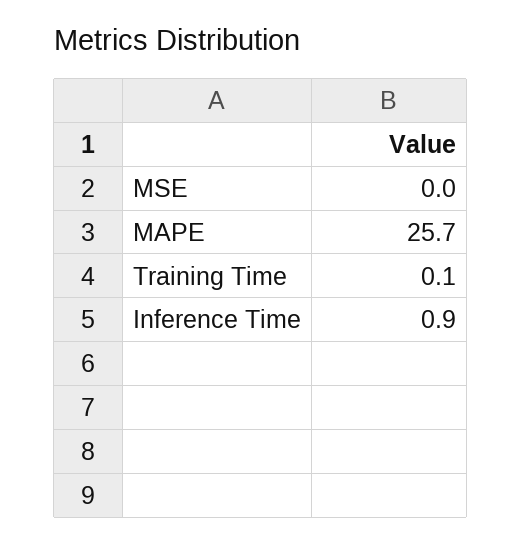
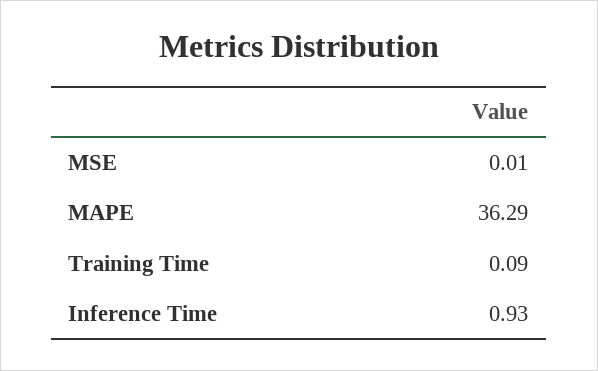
  {
    "MSE": 0.01,
-   "MAPE": 25.7,
+   "MAPE": 36.29,
    "Training Time": 0.09,
    "Inference Time": 0.93
  }

